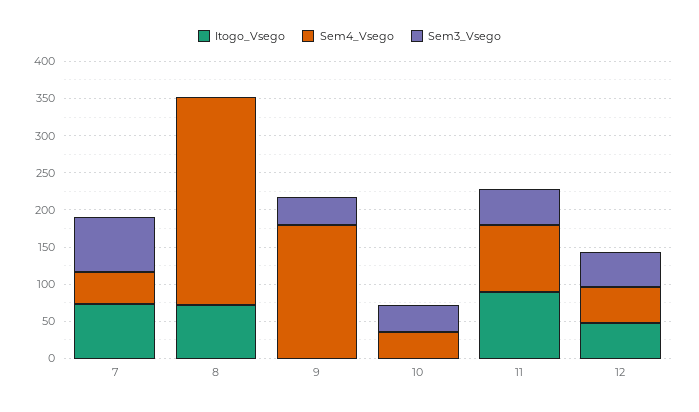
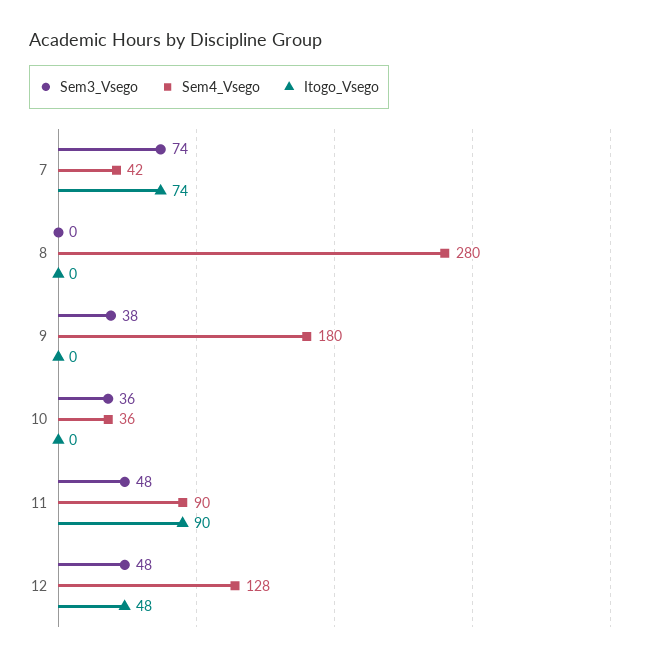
  {
    "Itogo_Vsego": {
      "7": 74,
-     "8": 75,
+     "8": 0,
      "9": 0,
      "10": 0,
      "11": 90,
      "12": 48
    },
    "Sem4_Vsego": {
      "7": 42,
      "8": 280,
      "9": 180,
      "10": 36,
      "11": 90,
-     "12": 50
+     "12": 128
    },
    "Sem3_Vsego": {
      "7": 74,
      "8": 0,
      "9": 38,
      "10": 36,
      "11": 48,
      "12": 48
    }
  }

